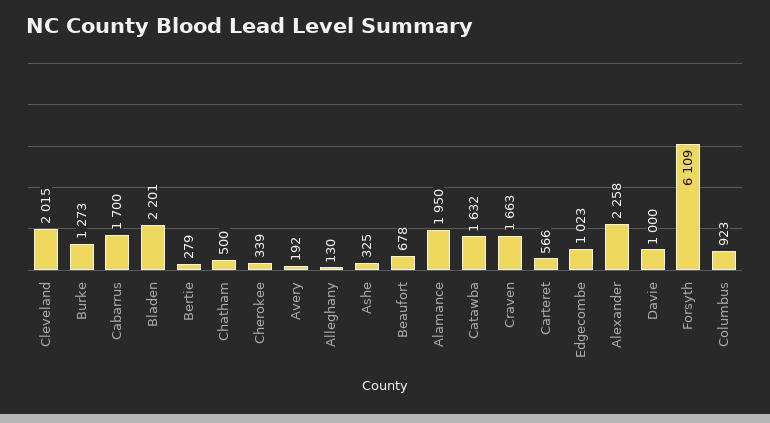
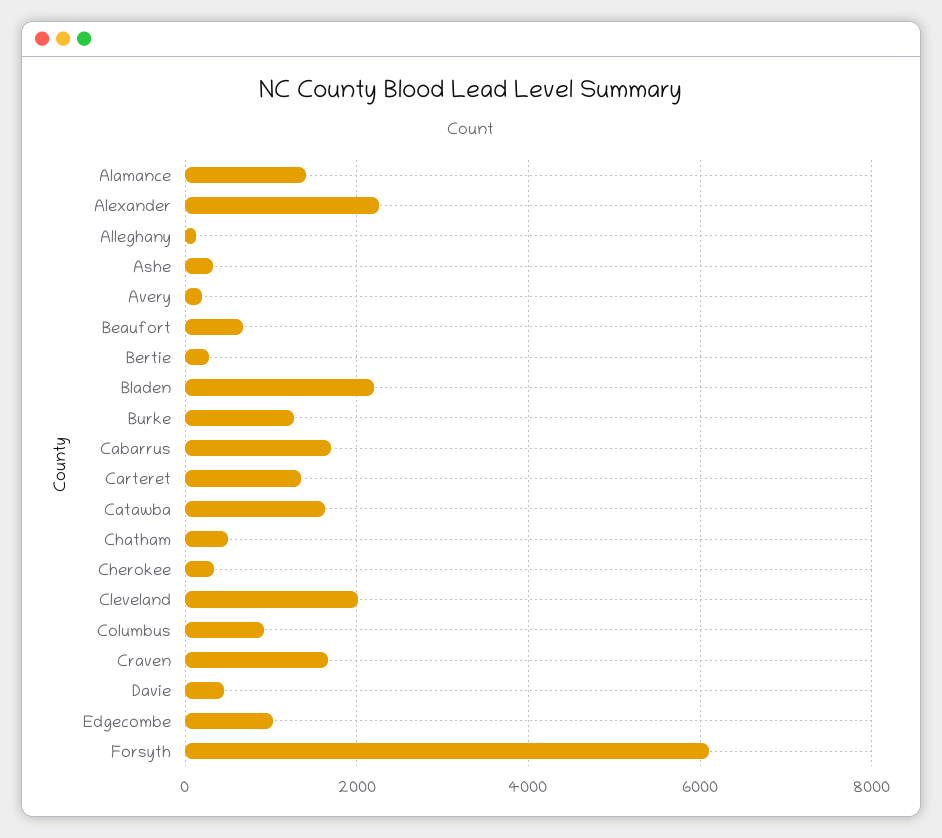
  {
    "Cleveland": 2015,
    "Burke": 1273,
    "Cabarrus": 1700,
    "Bladen": 2201,
    "Bertie": 279,
    "Chatham": 500,
    "Cherokee": 339,
    "Avery": 192,
    "Alleghany": 130,
    "Ashe": 325,
    "Beaufort": 678,
-   "Alamance": 1950,
+   "Alamance": 1400,
    "Catawba": 1632,
    "Craven": 1663,
-   "Carteret": 566,
+   "Carteret": 1400,
    "Edgecombe": 1023,
    "Alexander": 2258,
-   "Davie": 1000,
+   "Davie": 400,
    "Forsyth": 6109,
    "Columbus": 923
  }

